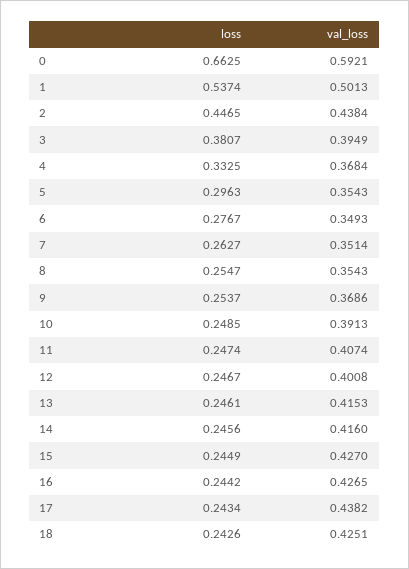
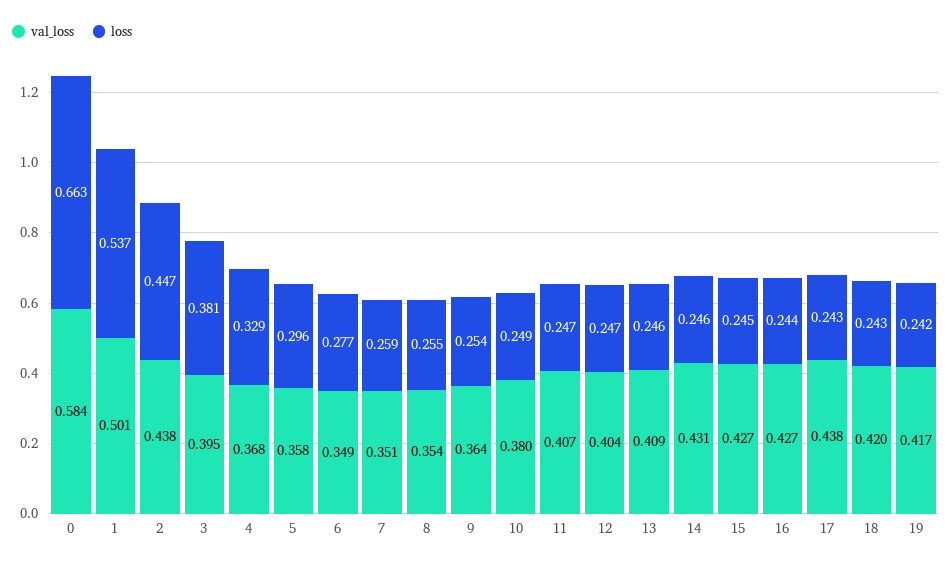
  {
    "loss": {
      "0": 0.6625,
      "1": 0.5374,
      "2": 0.4465,
      "3": 0.3807,
-     "4": 0.3325,
+     "4": 0.329,
      "5": 0.2963,
      "6": 0.2767,
-     "7": 0.2627,
+     "7": 0.259,
      "8": 0.2547,
      "9": 0.2537,
      "10": 0.2485,
      "11": 0.2474,
      "12": 0.2467,
      "13": 0.2461,
      "14": 0.2456,
      "15": 0.2449,
      "16": 0.2442,
      "17": 0.2434,
-     "18": 0.2426
+     "18": 0.2426,
+     "19": 0.242
    },
    "val_loss": {
-     "0": 0.5921,
+     "0": 0.584,
      "1": 0.5013,
      "2": 0.4384,
      "3": 0.3949,
      "4": 0.3684,
-     "5": 0.3543,
+     "5": 0.358,
      "6": 0.3493,
      "7": 0.3514,
      "8": 0.3543,
-     "9": 0.3686,
+     "9": 0.364,
-     "10": 0.3913,
+     "10": 0.38,
      "11": 0.4074,
-     "12": 0.4008,
+     "12": 0.404,
-     "13": 0.4153,
+     "13": 0.409,
-     "14": 0.416,
+     "14": 0.431,
      "15": 0.427,
      "16": 0.4265,
      "17": 0.4382,
-     "18": 0.4251
+     "18": 0.42,
+     "19": 0.417
    }
  }

